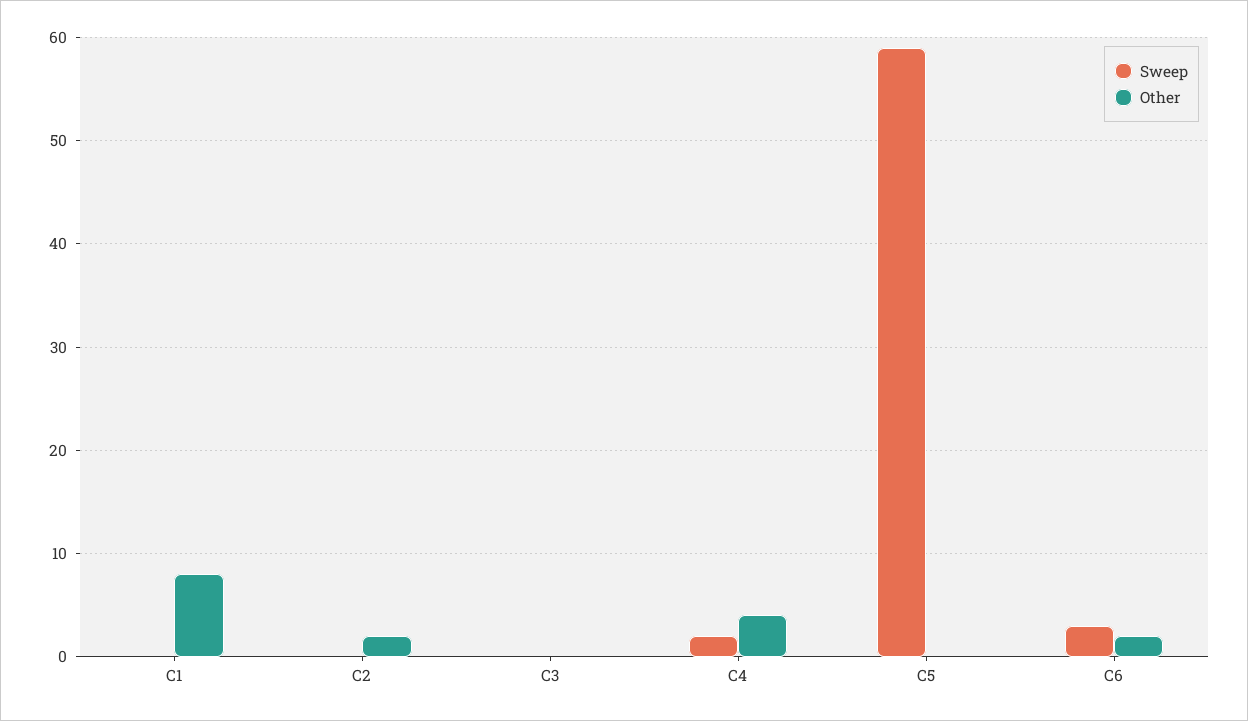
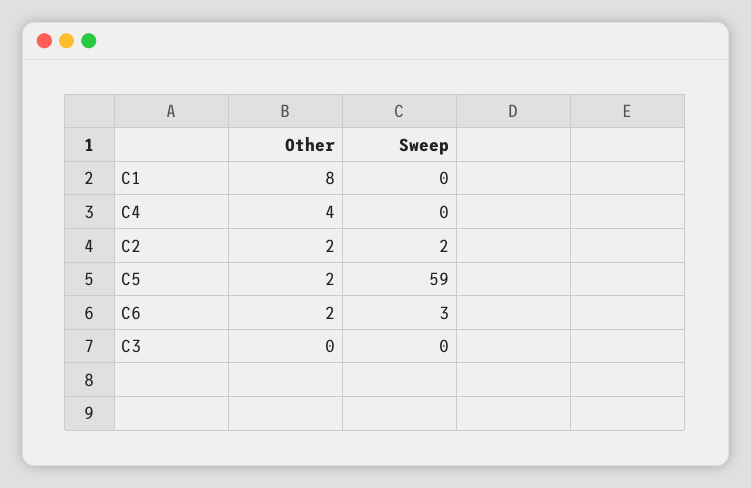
  {
    "Sweep": {
      "C1": 0,
-     "C2": 0,
+     "C2": 2,
      "C3": 0,
-     "C4": 2,
+     "C4": 0,
      "C5": 59,
      "C6": 3
    },
    "Other": {
      "C1": 8,
      "C2": 2,
      "C3": 0,
      "C4": 4,
-     "C5": 0,
+     "C5": 2,
      "C6": 2
    }
  }

